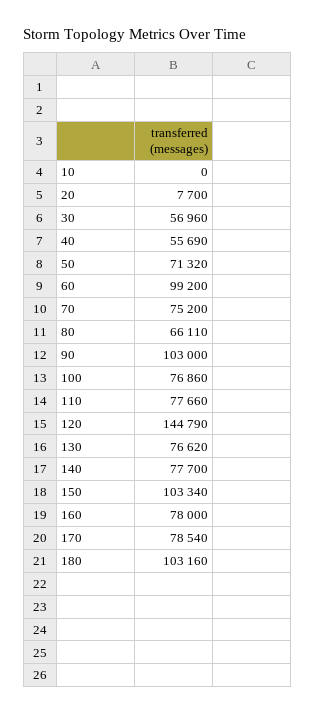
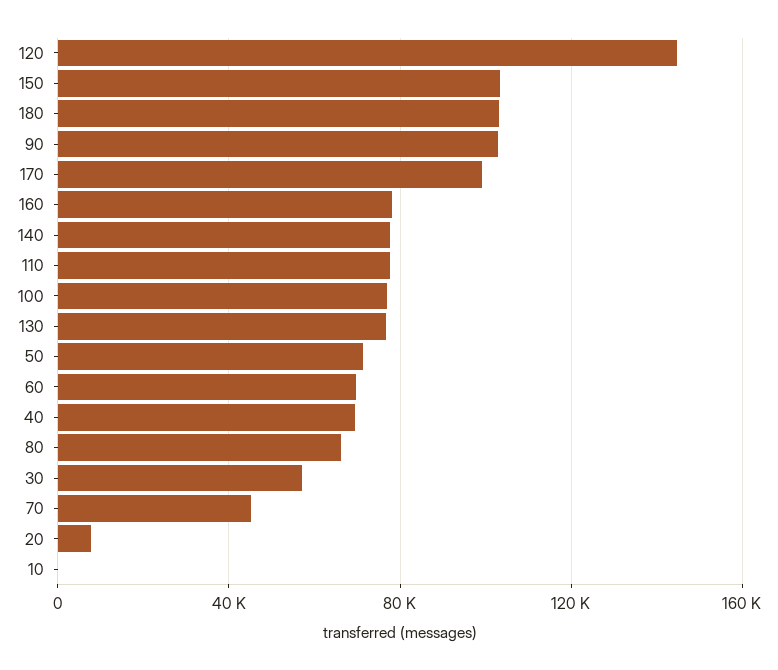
  {
    "10": 0,
    "20": 7700,
    "30": 56960,
-   "40": 55690,
+   "40": 70000,
    "50": 71320,
-   "60": 99200,
+   "60": 70000,
-   "70": 75200,
+   "70": 45000,
    "80": 66110,
    "90": 103000,
    "100": 76860,
    "110": 77660,
    "120": 144790,
    "130": 76620,
    "140": 77700,
    "150": 103340,
    "160": 78000,
-   "170": 78540,
+   "170": 100000,
    "180": 103160
  }

